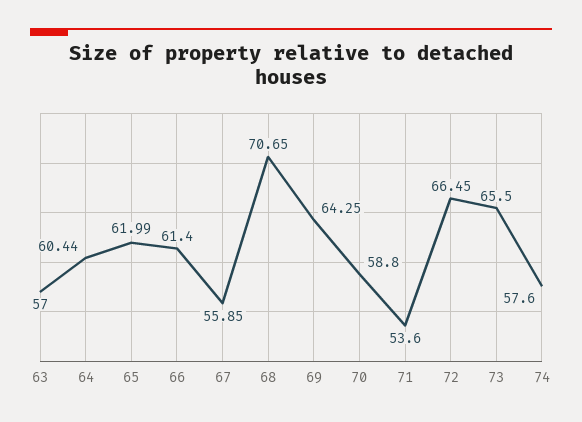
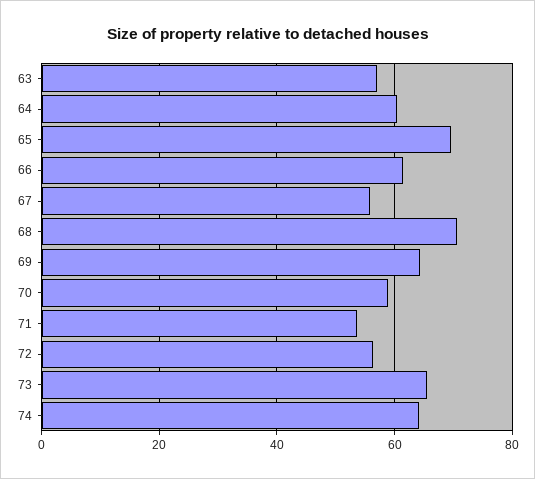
  {
    "63": 57,
    "64": 60.44,
-   "65": 61.99,
+   "65": 70,
    "66": 61.4,
    "67": 55.85,
    "68": 70.65,
    "69": 64.25,
    "70": 58.8,
    "71": 53.6,
-   "72": 66.45,
+   "72": 56,
    "73": 65.5,
-   "74": 57.6
+   "74": 64
  }

